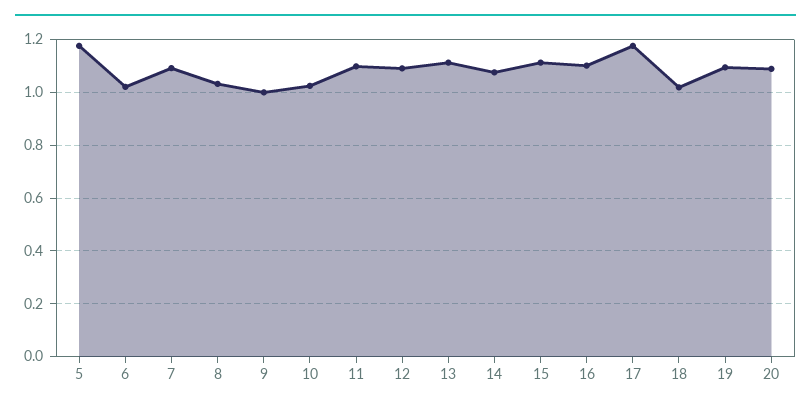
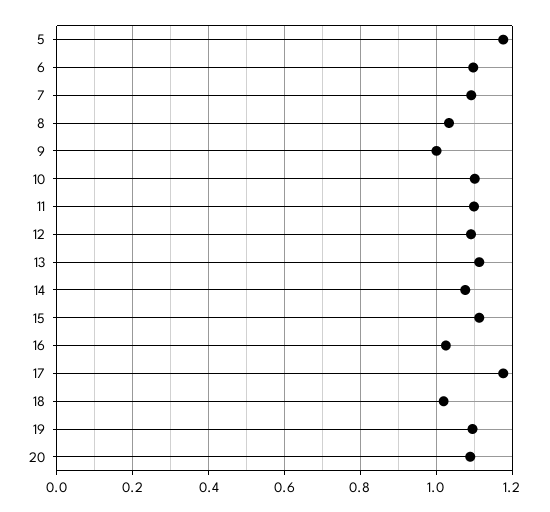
  {
    "5": 1.18,
-   "6": 1.025,
+   "6": 1.1,
    "7": 1.1,
    "8": 1.04,
    "9": 1,
-   "10": 1.025,
+   "10": 1.1,
    "11": 1.1,
    "12": 1.1,
    "13": 1.12,
    "14": 1.08,
    "15": 1.12,
-   "16": 1.1,
+   "16": 1.02,
    "17": 1.18,
    "18": 1.02,
    "19": 1.1,
    "20": 1.08
  }

